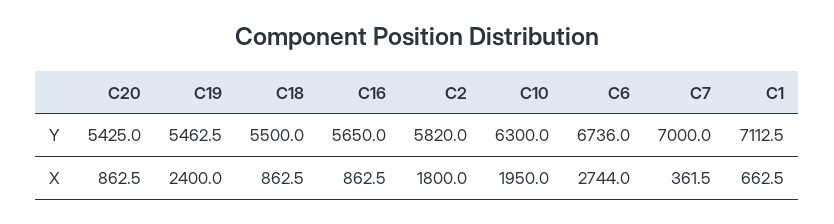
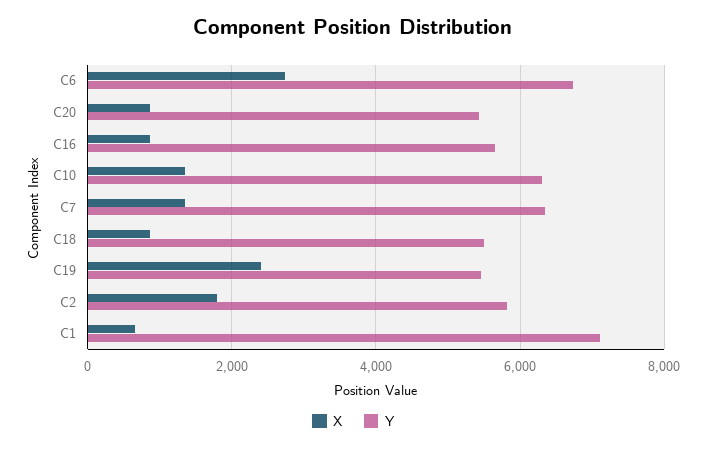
  {
    "Y": {
      "C20": 5425,
      "C19": 5462.5,
      "C18": 5500,
      "C16": 5650,
      "C2": 5820,
      "C10": 6300,
      "C6": 6736,
-     "C7": 7000,
+     "C7": 6400,
      "C1": 7112.5
    },
    "X": {
      "C20": 862.5,
      "C19": 2400,
      "C18": 862.5,
      "C16": 862.5,
      "C2": 1800,
-     "C10": 1950,
+     "C10": 1400,
      "C6": 2744,
-     "C7": 361.5,
+     "C7": 1400,
      "C1": 662.5
    }
  }

